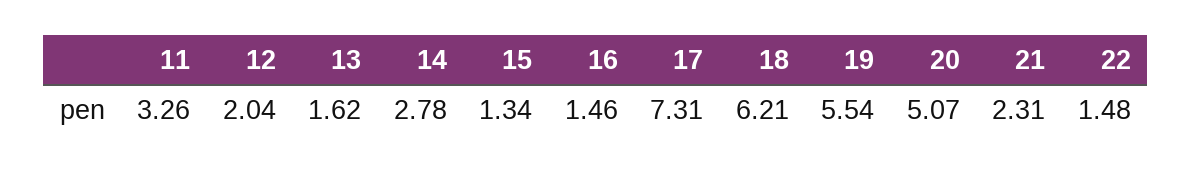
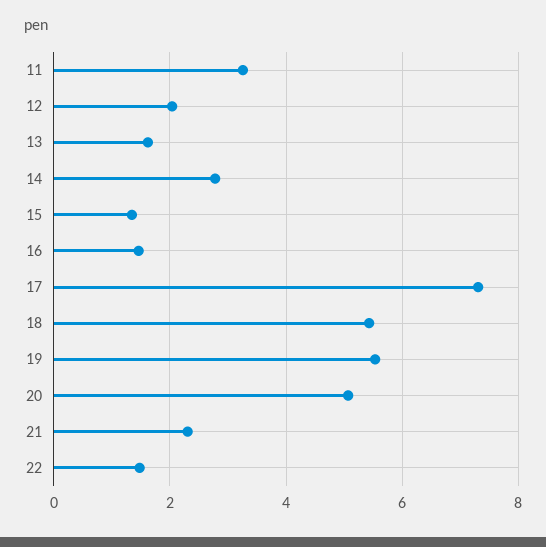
  {
    "11": 3.26,
    "12": 2.04,
    "13": 1.62,
    "14": 2.78,
    "15": 1.34,
    "16": 1.46,
    "17": 7.31,
-   "18": 6.21,
+   "18": 5.4,
    "19": 5.54,
    "20": 5.07,
    "21": 2.31,
    "22": 1.48
  }

